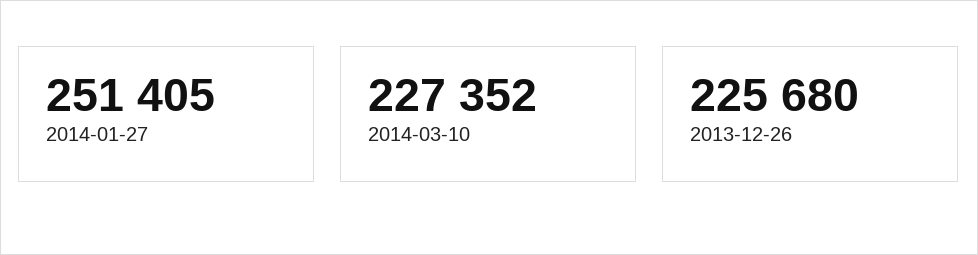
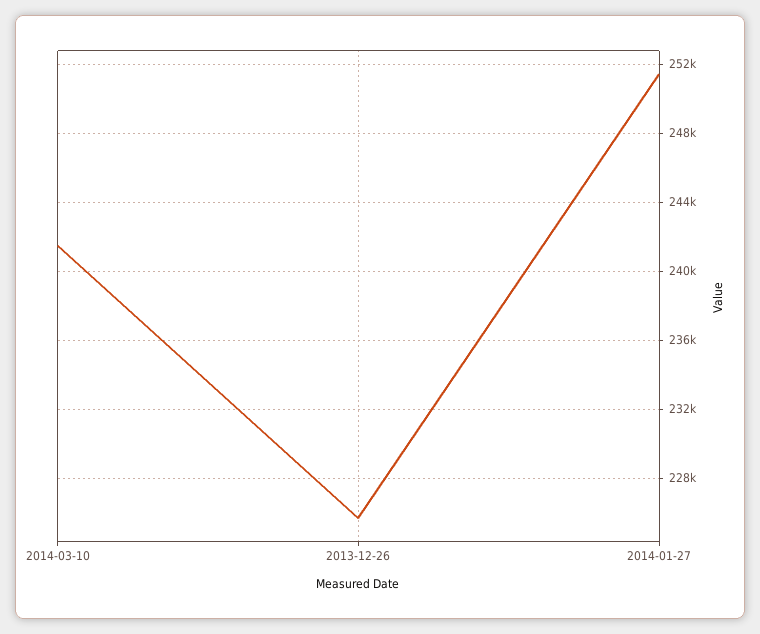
  {
    "2014-01-27": 251405,
-   "2014-03-10": 227352,
+   "2014-03-10": 241500,
    "2013-12-26": 225680
  }

